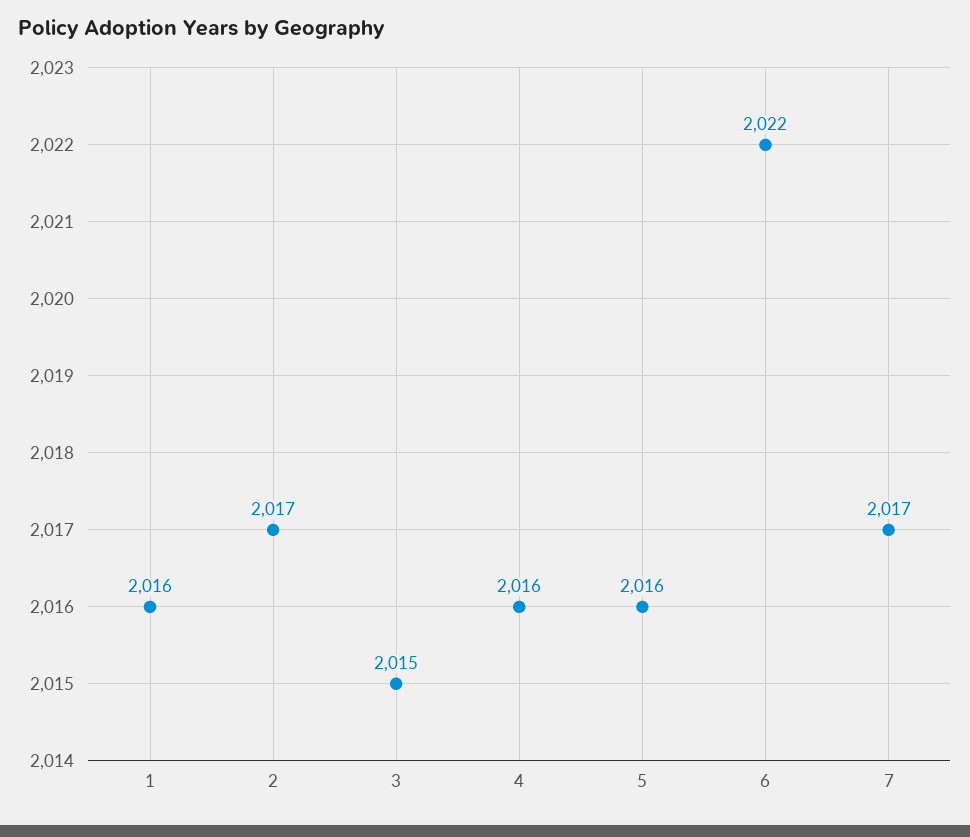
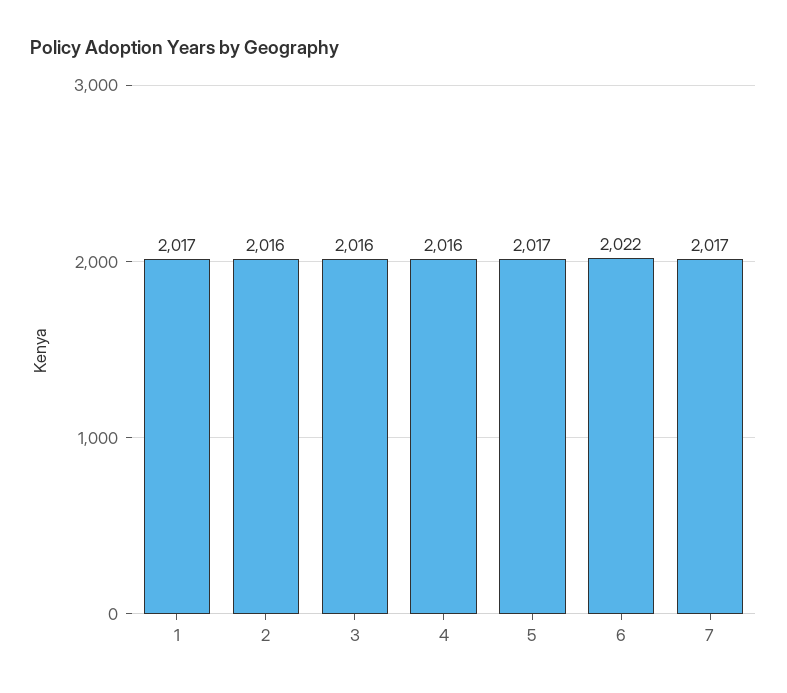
  {
-   "1": 2016,
+   "1": 2017,
-   "2": 2017,
+   "2": 2016,
-   "3": 2015,
+   "3": 2016,
    "4": 2016,
-   "5": 2016,
+   "5": 2017,
    "6": 2022,
    "7": 2017
  }

